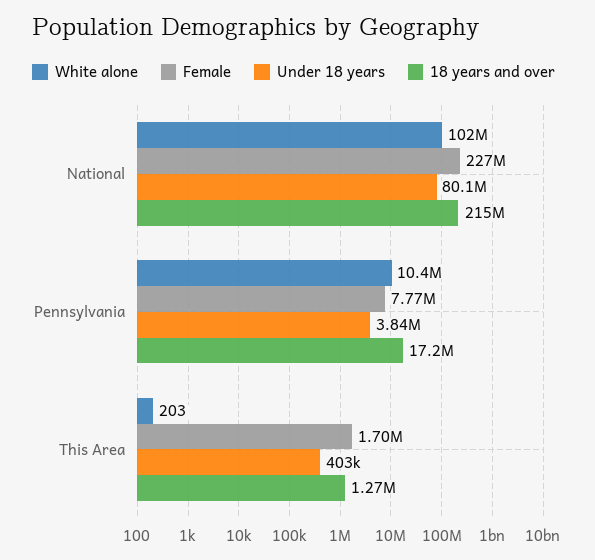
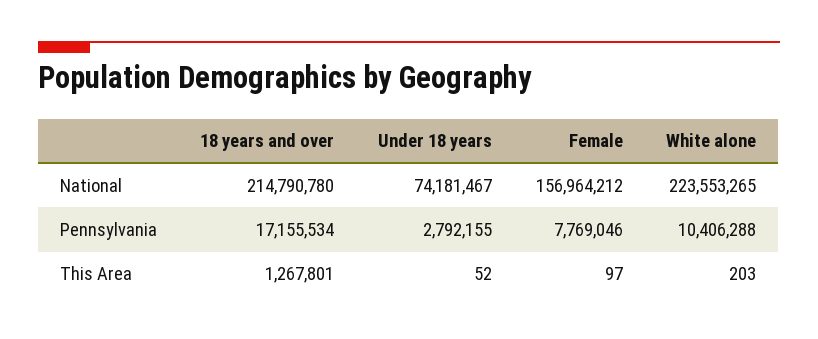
  {
    "White alone": {
-     "National": 102000000,
+     "National": 223553265,
      "Pennsylvania": 10406288,
      "This Area": 203
    },
    "Female": {
-     "National": 227000000,
+     "National": 156964212,
      "Pennsylvania": 7769046,
-     "This Area": 1700000
+     "This Area": 97
    },
    "Under 18 years": {
-     "National": 80100000,
+     "National": 74181467,
-     "Pennsylvania": 3840000,
+     "Pennsylvania": 2792155,
-     "This Area": 403000
+     "This Area": 52
    },
    "18 years and over": {
      "National": 214790780,
      "Pennsylvania": 17155534,
      "This Area": 1267801
    }
  }

